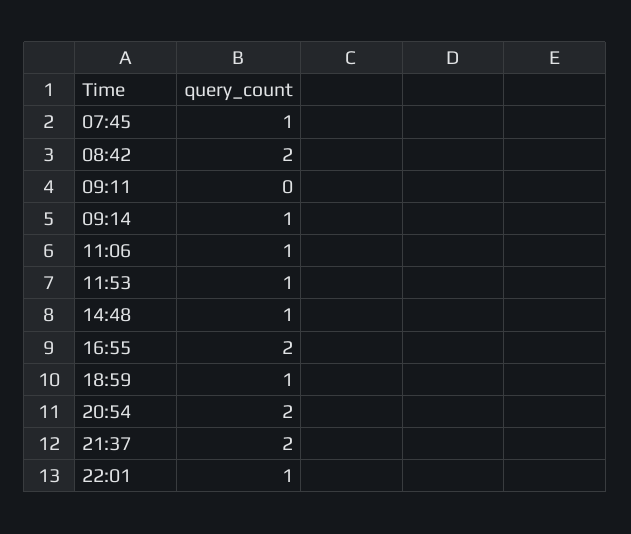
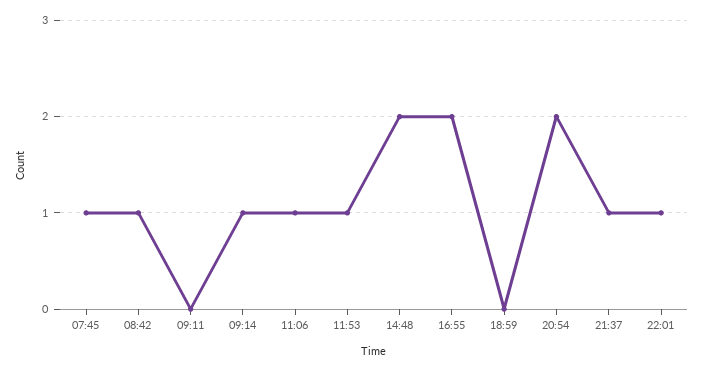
  {
    "07:45": 1,
-   "08:42": 2,
+   "08:42": 1,
    "09:11": 0,
    "09:14": 1,
    "11:06": 1,
    "11:53": 1,
-   "14:48": 1,
+   "14:48": 2,
    "16:55": 2,
-   "18:59": 1,
+   "18:59": 0,
    "20:54": 2,
-   "21:37": 2,
+   "21:37": 1,
    "22:01": 1
  }

